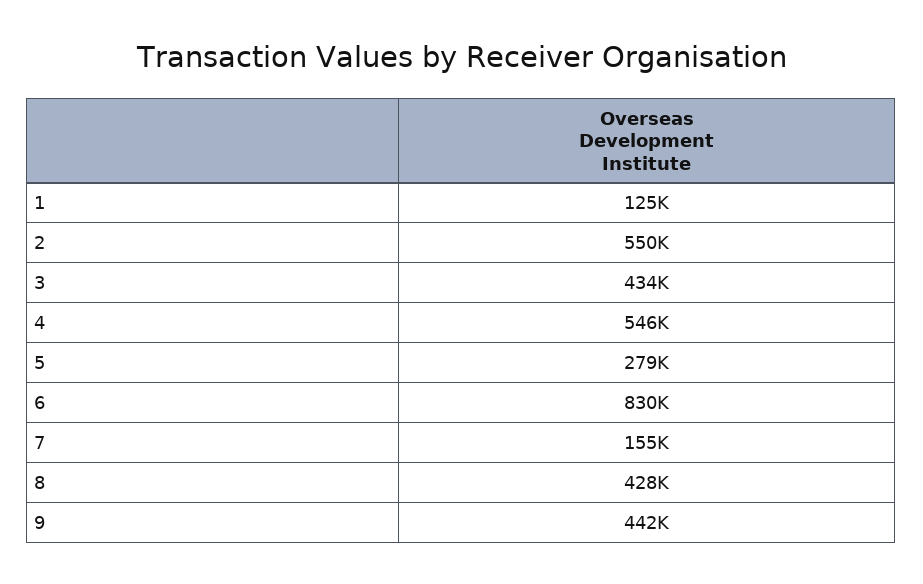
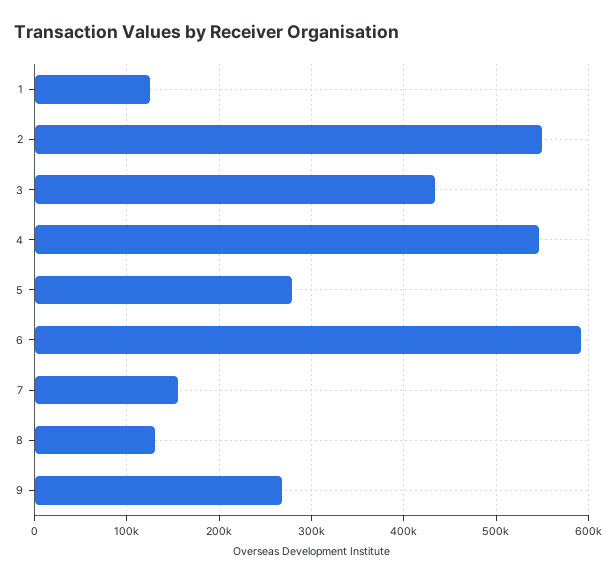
  {
    "1": 125000,
    "2": 550000,
    "3": 434000,
    "4": 546000,
    "5": 279000,
-   "6": 830000,
+   "6": 590000,
    "7": 155000,
-   "8": 428000,
+   "8": 130000,
-   "9": 442000
+   "9": 270000
  }

